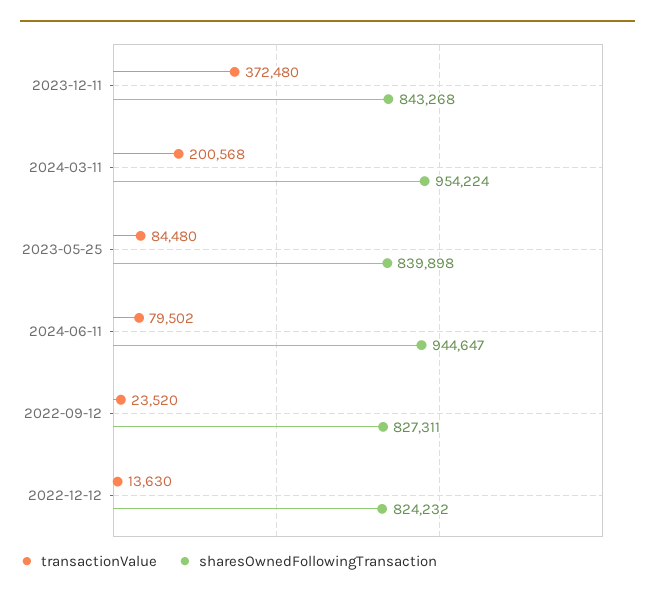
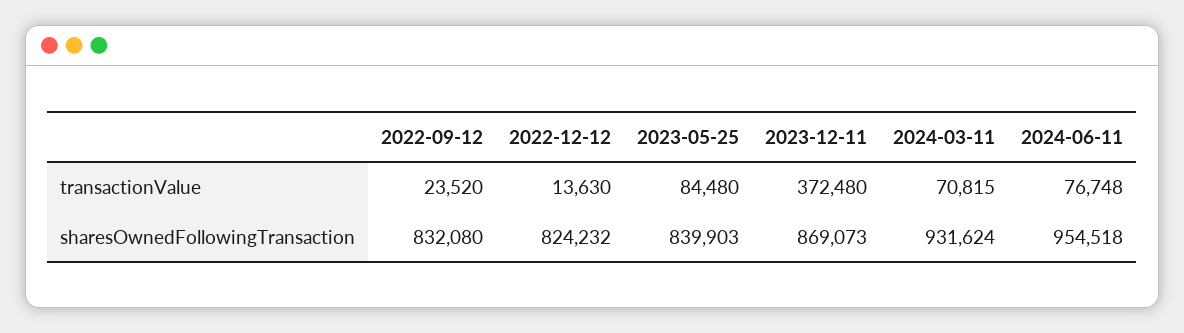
  {
    "transactionValue": {
      "2023-12-11": 372480,
-     "2024-03-11": 200568,
+     "2024-03-11": 70815,
      "2023-05-25": 84480,
-     "2024-06-11": 79502,
+     "2024-06-11": 76748,
      "2022-09-12": 23520,
      "2022-12-12": 13630
    },
    "sharesOwnedFollowingTransaction": {
-     "2023-12-11": 843268,
+     "2023-12-11": 869073,
-     "2024-03-11": 954224,
+     "2024-03-11": 931624,
-     "2023-05-25": 839898,
+     "2023-05-25": 839903,
-     "2024-06-11": 944647,
+     "2024-06-11": 954518,
-     "2022-09-12": 827311,
+     "2022-09-12": 832080,
      "2022-12-12": 824232
    }
  }

